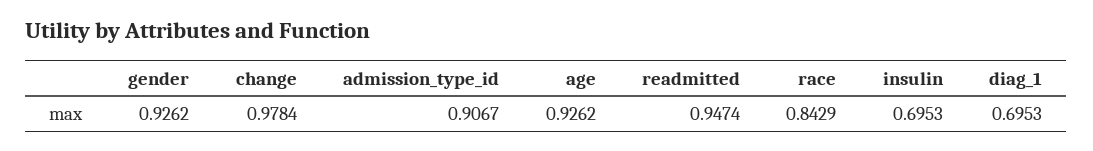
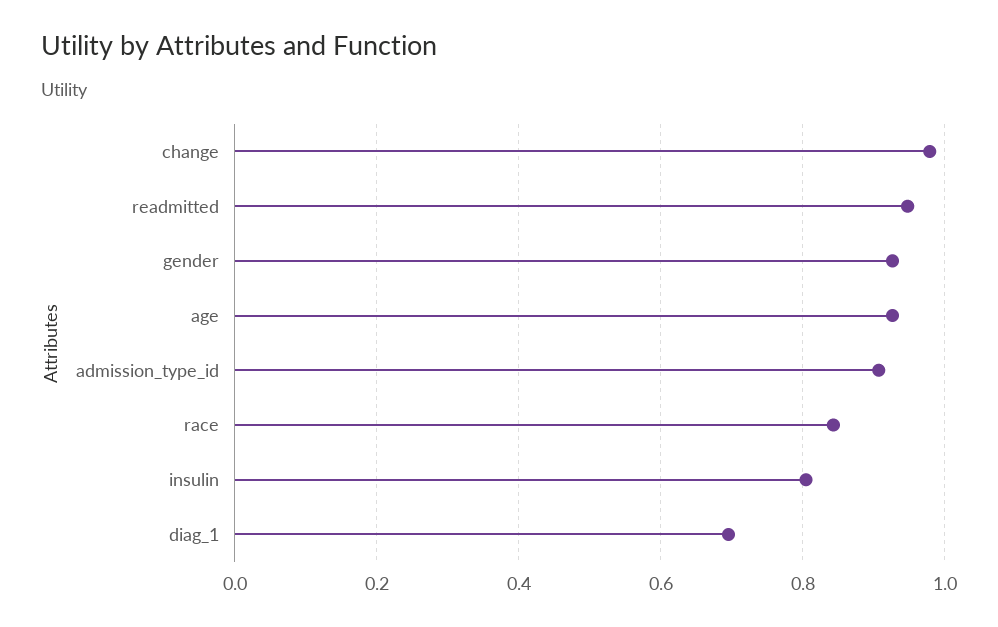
  {
    "gender": 0.9262,
    "change": 0.9784,
    "admission_type_id": 0.9067,
    "age": 0.9262,
    "readmitted": 0.9474,
    "race": 0.8429,
-   "insulin": 0.6953,
+   "insulin": 0.8,
    "diag_1": 0.6953
  }

